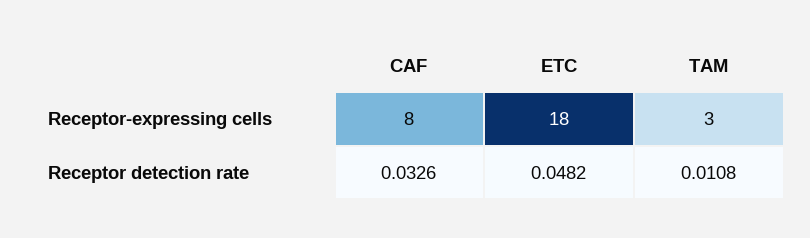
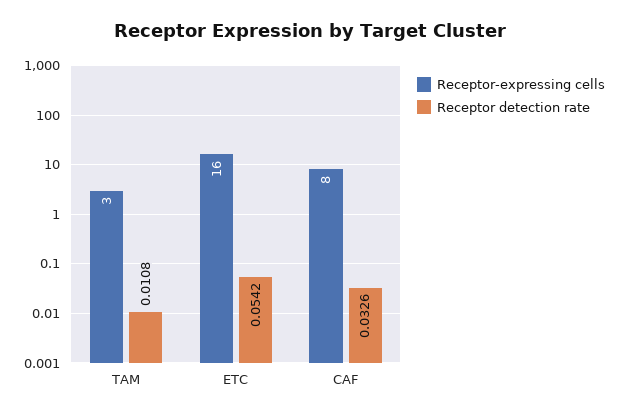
  {
    "Receptor-expressing cells": {
      "CAF": 8,
-     "ETC": 18,
+     "ETC": 16,
      "TAM": 3
    },
    "Receptor detection rate": {
      "CAF": 0.0326,
-     "ETC": 0.0482,
+     "ETC": 0.0542,
      "TAM": 0.0108
    }
  }

